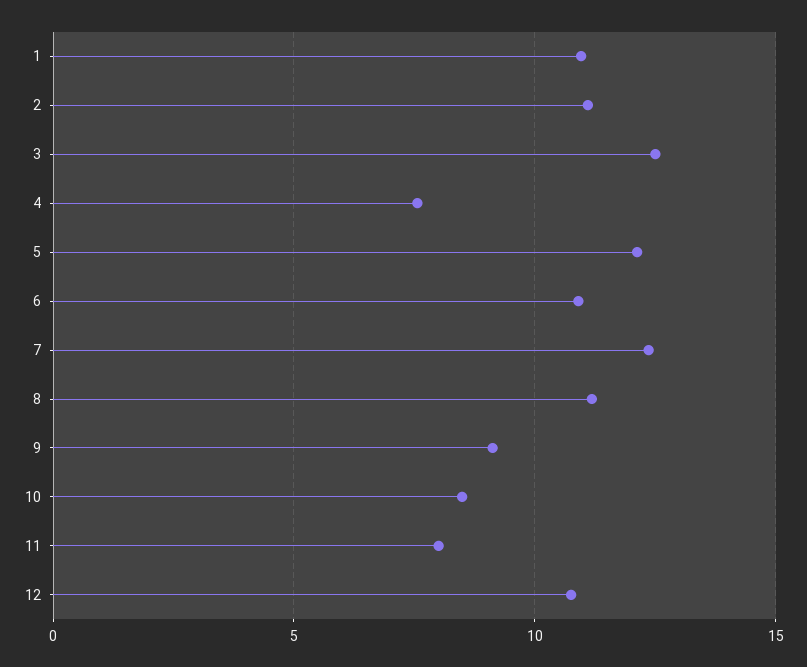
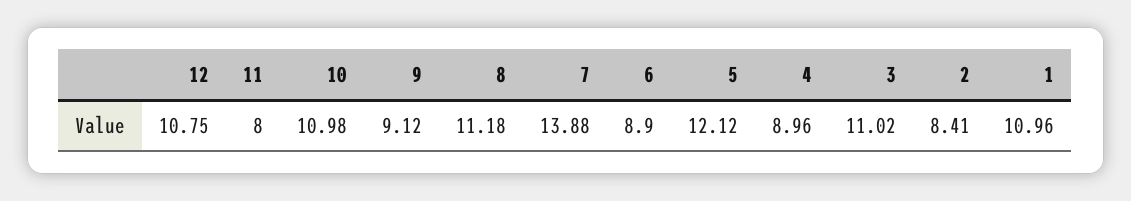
  {
    "1": 10.96,
-   "2": 11,
+   "2": 8.41,
-   "3": 12.5,
+   "3": 11.02,
-   "4": 7.5,
+   "4": 8.96,
    "5": 12.12,
-   "6": 11,
+   "6": 8.9,
-   "7": 12.5,
+   "7": 13.88,
    "8": 11.18,
    "9": 9.12,
-   "10": 8.5,
+   "10": 10.98,
    "11": 8,
    "12": 10.75
  }

